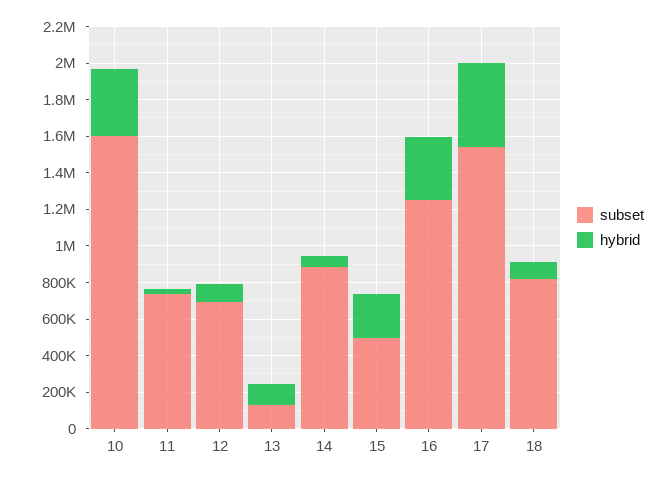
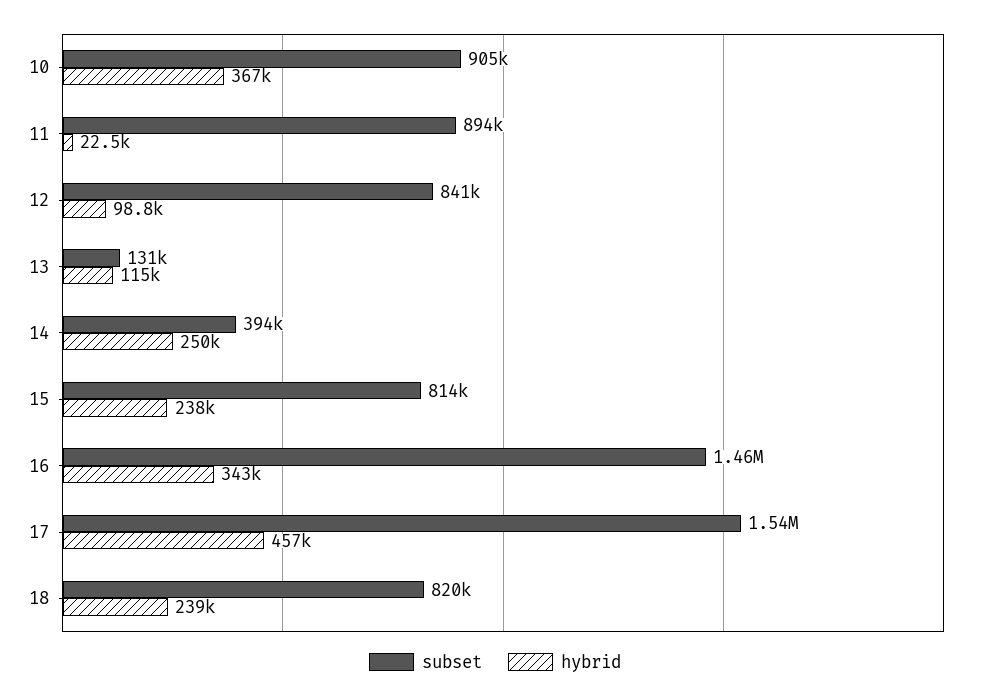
  {
    "subset": {
-     "10": 1600000,
+     "10": 905000,
-     "11": 750000,
+     "11": 894000,
-     "12": 700000,
+     "12": 841000,
      "13": 131000,
-     "14": 900000,
+     "14": 394000,
-     "15": 500000,
+     "15": 814000,
-     "16": 1250000,
+     "16": 1460000,
      "17": 1540000,
      "18": 820000
    },
    "hybrid": {
      "10": 367000,
      "11": 22500,
      "12": 98800,
      "13": 115000,
-     "14": 50000,
+     "14": 250000,
      "15": 238000,
      "16": 343000,
      "17": 457000,
-     "18": 100000
+     "18": 239000
    }
  }

